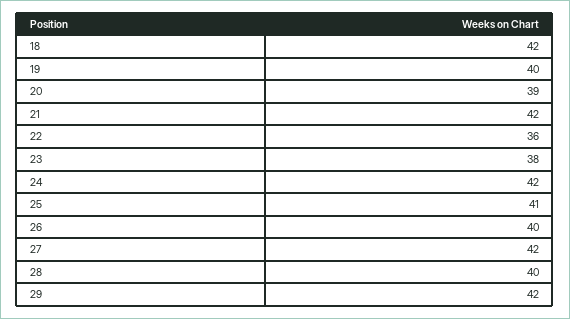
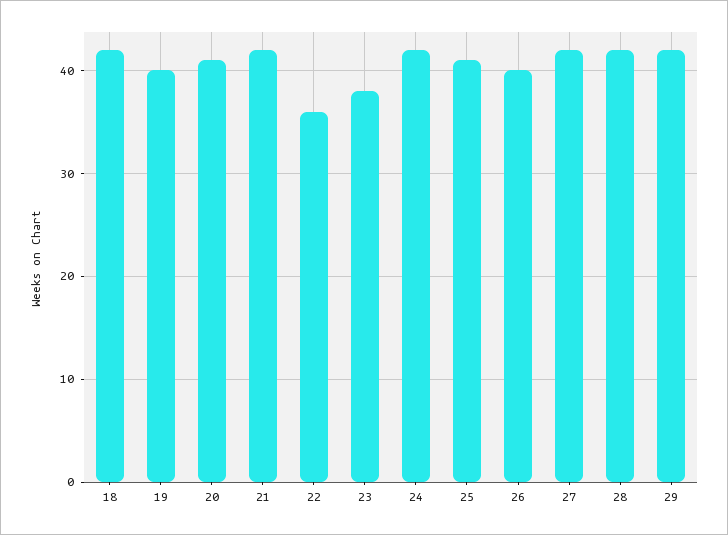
  {
    "18": 42,
    "19": 40,
-   "20": 39,
+   "20": 41,
    "21": 42,
    "22": 36,
    "23": 38,
    "24": 42,
    "25": 41,
    "26": 40,
    "27": 42,
-   "28": 40,
+   "28": 42,
    "29": 42
  }

